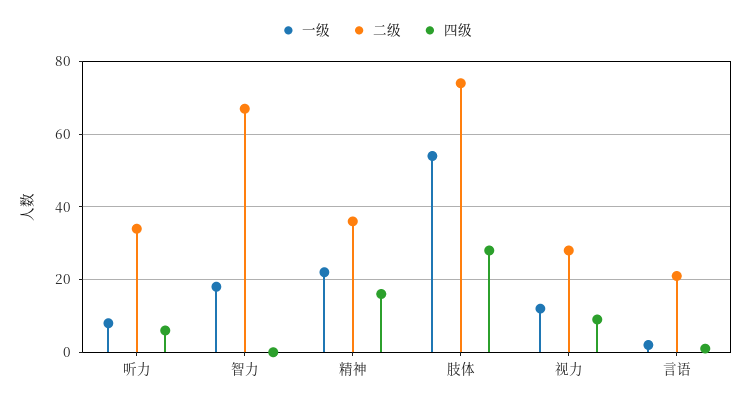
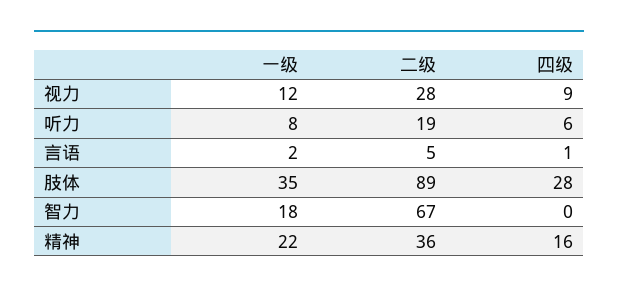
  {
    "一级": {
      "听力": 8,
      "智力": 18,
      "精神": 22,
-     "肢体": 55,
+     "肢体": 35,
      "视力": 12,
      "言语": 2
    },
    "二级": {
-     "听力": 35,
+     "听力": 19,
      "智力": 67,
      "精神": 36,
-     "肢体": 75,
+     "肢体": 89,
      "视力": 28,
-     "言语": 20
+     "言语": 5
    },
    "四级": {
      "听力": 6,
      "智力": 0,
      "精神": 16,
      "肢体": 28,
      "视力": 9,
      "言语": 1
    }
  }

